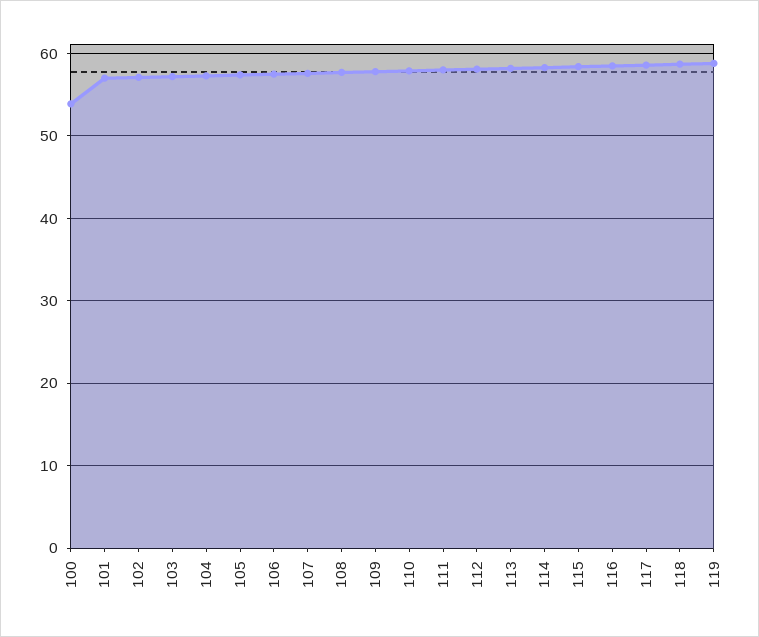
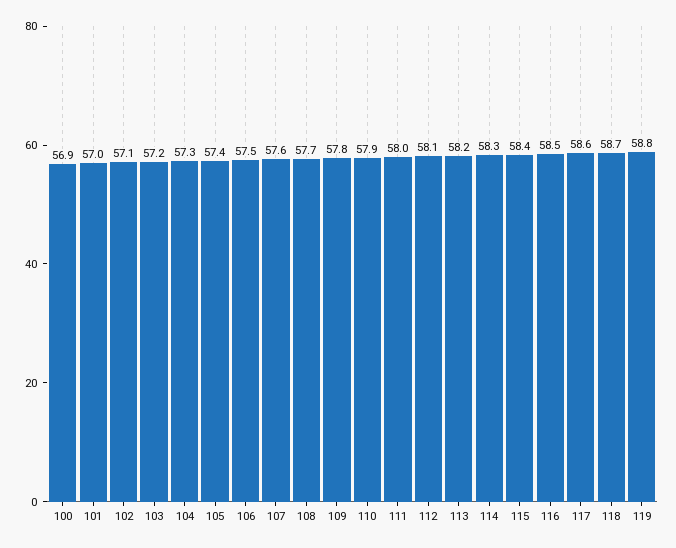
  {
-   "100": 54,
+   "100": 56.9,
    "101": 57,
    "102": 57.1,
    "103": 57.2,
    "104": 57.3,
    "105": 57.4,
    "106": 57.5,
    "107": 57.6,
    "108": 57.7,
    "109": 57.8,
    "110": 57.9,
    "111": 58,
    "112": 58.1,
    "113": 58.2,
    "114": 58.3,
    "115": 58.4,
    "116": 58.5,
    "117": 58.6,
    "118": 58.7,
    "119": 58.8
  }

